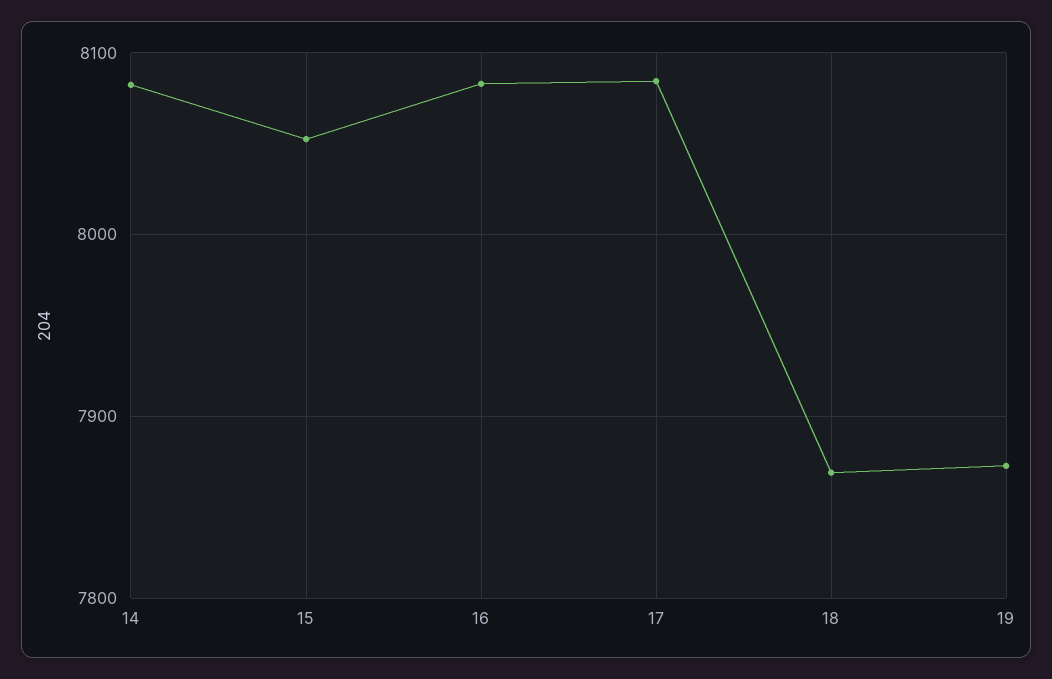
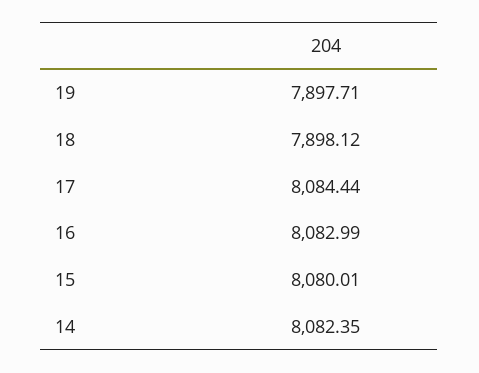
  {
    "14": 8082.35,
-   "15": 8050,
+   "15": 8080.01,
    "16": 8082.99,
    "17": 8084.44,
-   "18": 7870,
+   "18": 7898.12,
-   "19": 7870
+   "19": 7897.71
  }

